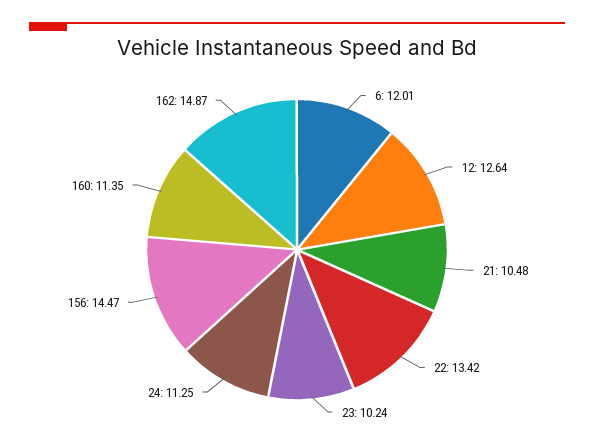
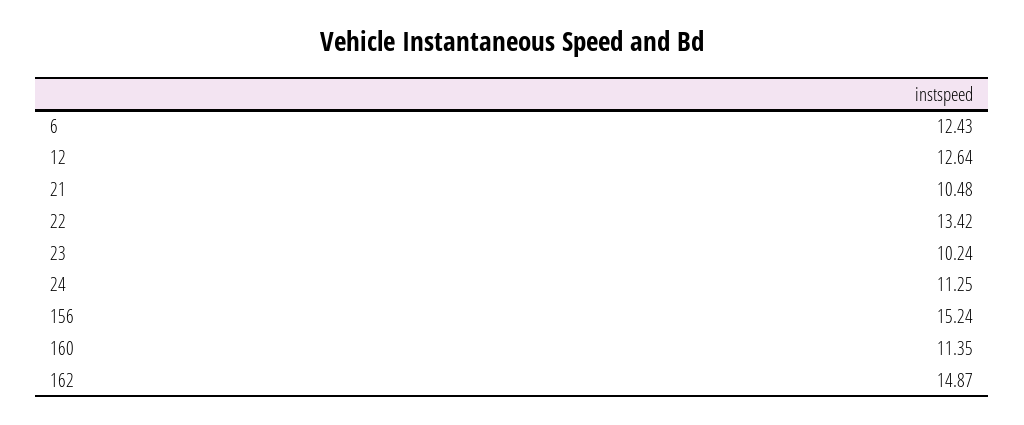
  {
-   "6": 12.01,
+   "6": 12.43,
    "12": 12.64,
    "21": 10.48,
    "22": 13.42,
    "23": 10.24,
    "24": 11.25,
-   "156": 14.47,
+   "156": 15.24,
    "160": 11.35,
    "162": 14.87
  }

